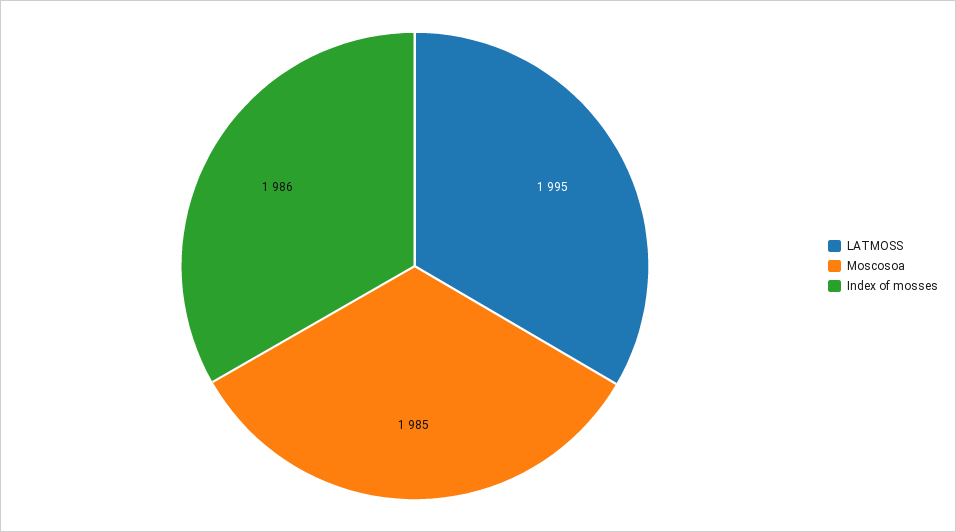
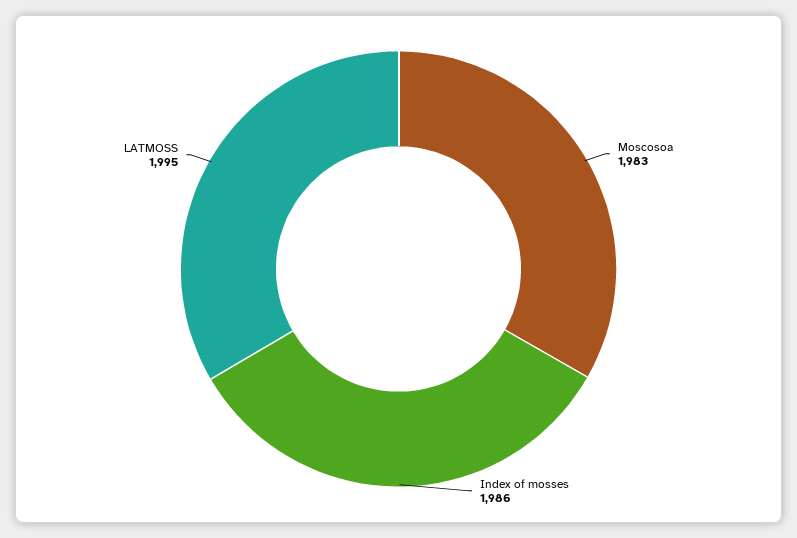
  {
    "LATMOSS": 1995,
-   "Moscosoa": 1985,
+   "Moscosoa": 1983,
    "Index of mosses": 1986
  }

